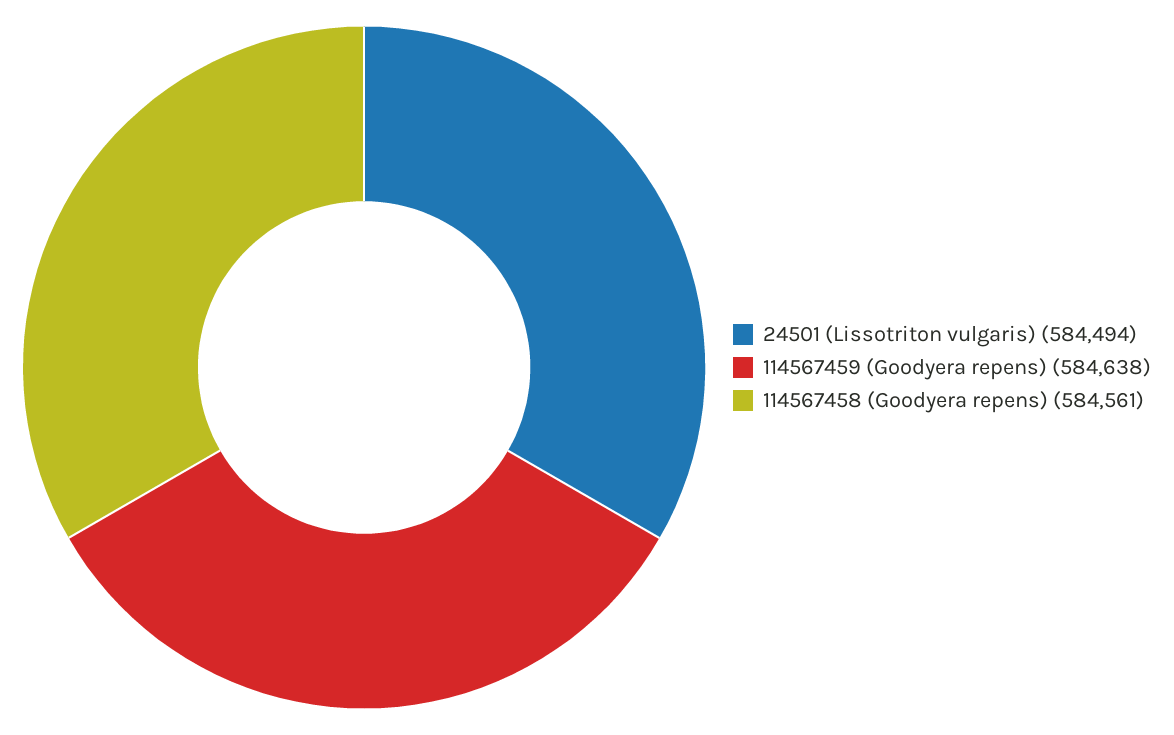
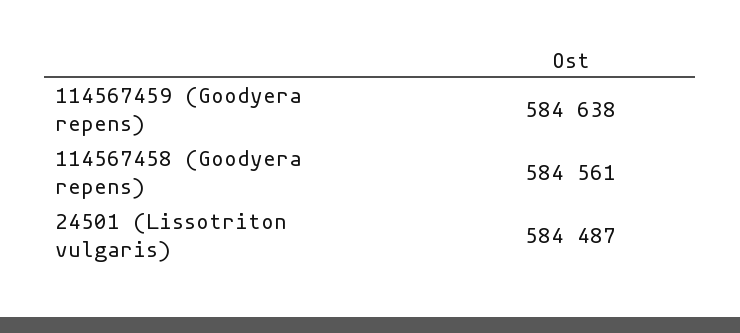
  {
-   "24501 (Lissotriton vulgaris)": 584494,
+   "24501 (Lissotriton vulgaris)": 584487,
    "114567459 (Goodyera repens)": 584638,
    "114567458 (Goodyera repens)": 584561
  }

